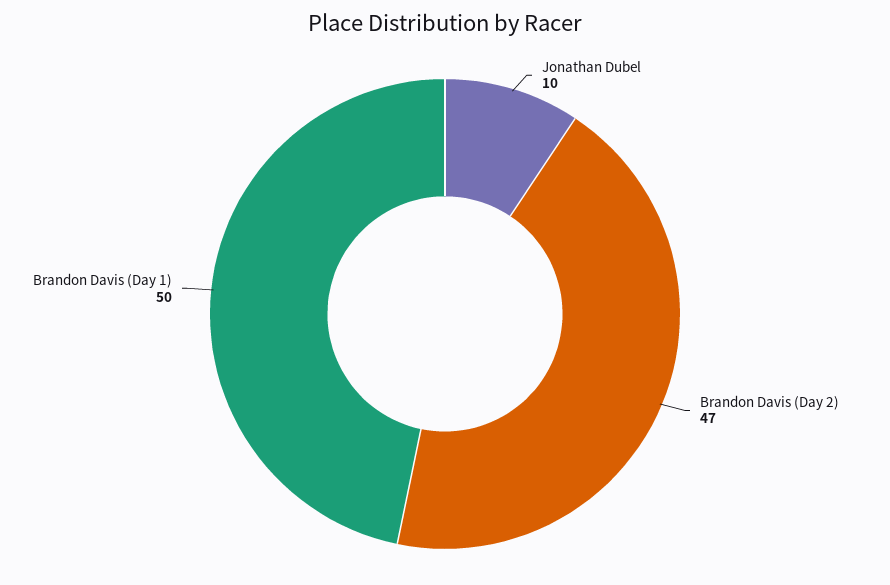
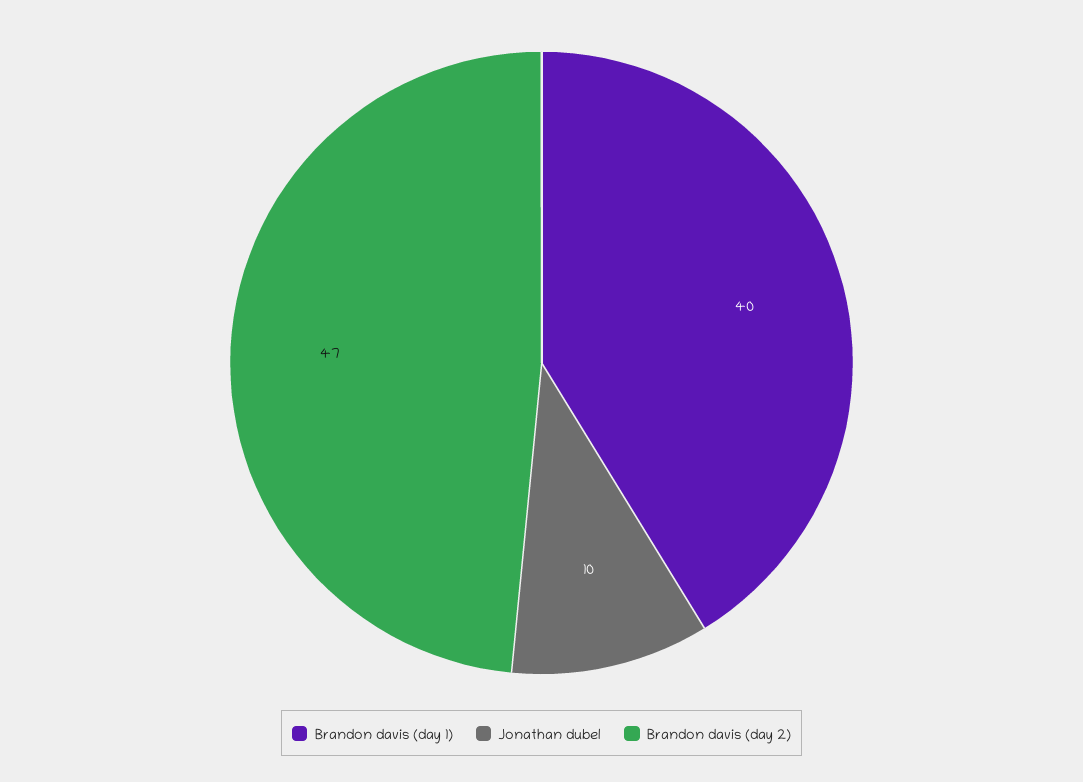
  {
    "Jonathan Dubel": 10,
    "Brandon Davis (Day 2)": 47,
-   "Brandon Davis (Day 1)": 50
+   "Brandon Davis (Day 1)": 40
  }

